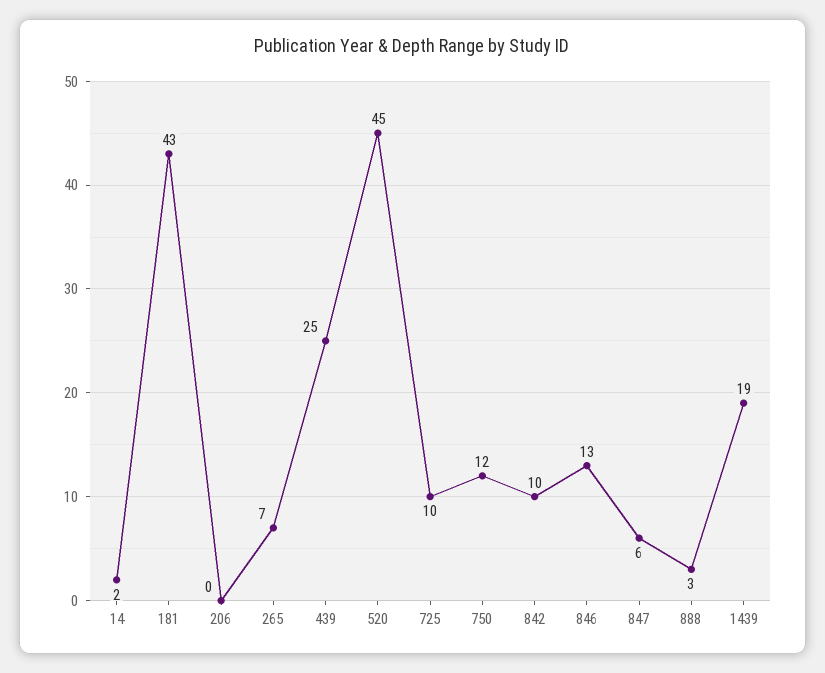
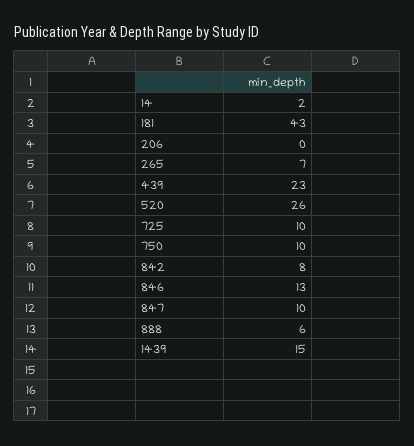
  {
    "14": 2,
    "181": 43,
    "206": 0,
    "265": 7,
-   "439": 25,
+   "439": 23,
-   "520": 45,
+   "520": 26,
    "725": 10,
-   "750": 12,
+   "750": 10,
-   "842": 10,
+   "842": 8,
    "846": 13,
-   "847": 6,
+   "847": 10,
-   "888": 3,
+   "888": 6,
-   "1439": 19
+   "1439": 15
  }

